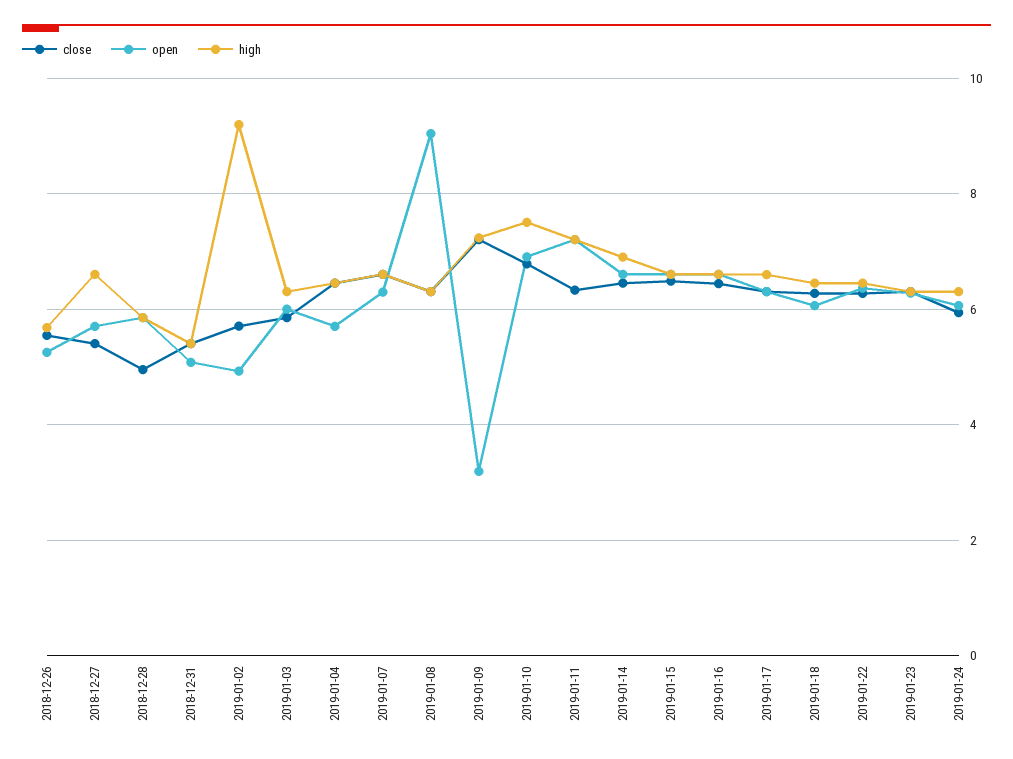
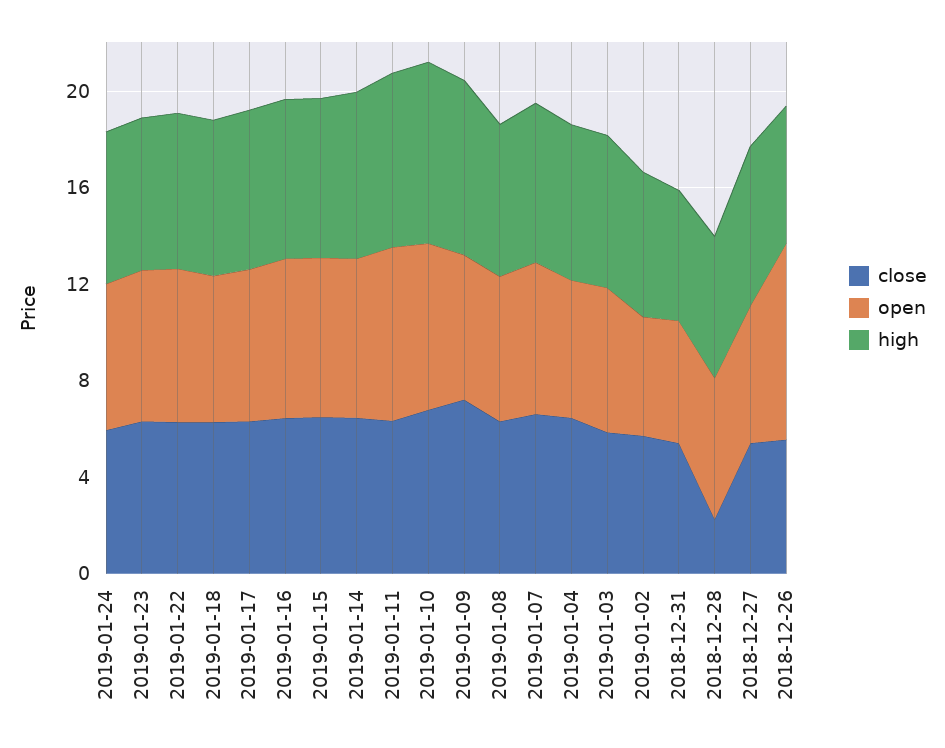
  {
    "close": {
      "2018-12-26": 5.6,
      "2018-12-27": 5.4,
-     "2018-12-28": 5,
+     "2018-12-28": 2,
      "2018-12-31": 5.4,
      "2019-01-02": 5.8,
      "2019-01-03": 5.8,
      "2019-01-04": 6.4,
      "2019-01-07": 6.6,
      "2019-01-08": 6.4,
      "2019-01-09": 7.2,
      "2019-01-10": 6.8,
      "2019-01-11": 6.4,
      "2019-01-14": 6.4,
      "2019-01-15": 6.4,
      "2019-01-16": 6.4,
      "2019-01-17": 6.4,
      "2019-01-18": 6.2,
      "2019-01-22": 6.2,
      "2019-01-23": 6.4,
      "2019-01-24": 6
    },
    "open": {
-     "2018-12-26": 5.2,
+     "2018-12-26": 8,
      "2018-12-27": 5.8,
      "2018-12-28": 5.8,
      "2018-12-31": 5,
      "2019-01-02": 5,
      "2019-01-03": 6,
      "2019-01-04": 5.8,
      "2019-01-07": 6.2,
-     "2019-01-08": 9,
+     "2019-01-08": 6,
-     "2019-01-09": 3.2,
+     "2019-01-09": 6,
      "2019-01-10": 7,
      "2019-01-11": 7.2,
      "2019-01-14": 6.6,
      "2019-01-15": 6.6,
      "2019-01-16": 6.6,
      "2019-01-17": 6.4,
      "2019-01-18": 6,
      "2019-01-22": 6.4,
      "2019-01-23": 6.2,
      "2019-01-24": 6
    },
    "high": {
      "2018-12-26": 5.6,
      "2018-12-27": 6.6,
      "2018-12-28": 5.8,
      "2018-12-31": 5.4,
-     "2019-01-02": 9.2,
+     "2019-01-02": 6,
      "2019-01-03": 6.4,
      "2019-01-04": 6.4,
      "2019-01-07": 6.6,
      "2019-01-08": 6.4,
      "2019-01-09": 7.2,
      "2019-01-10": 7.6,
      "2019-01-11": 7.2,
      "2019-01-14": 7,
      "2019-01-15": 6.6,
      "2019-01-16": 6.6,
      "2019-01-17": 6.6,
      "2019-01-18": 6.4,
      "2019-01-22": 6.4,
      "2019-01-23": 6.4,
      "2019-01-24": 6.4
    }
  }

